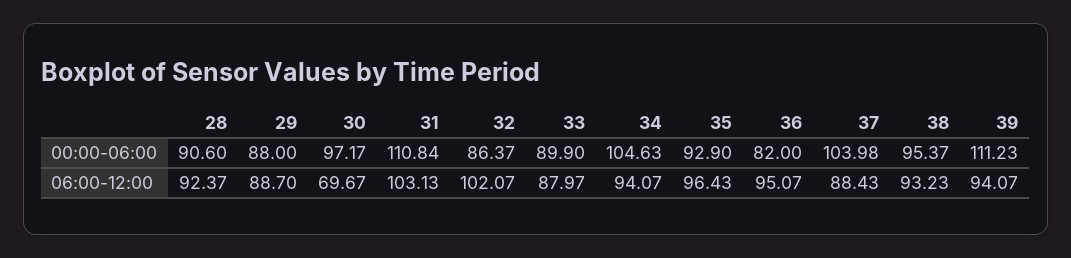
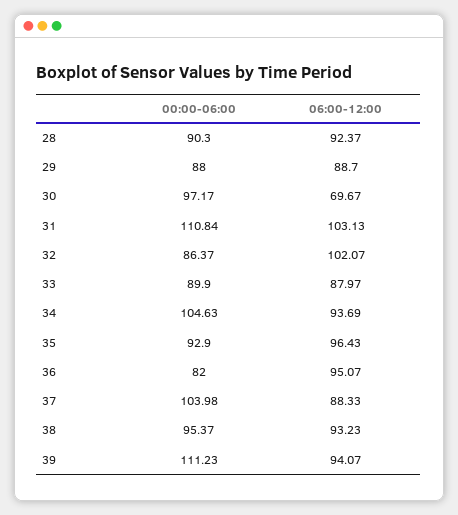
  {
    "28": {
-     "00:00-06:00": 90.6,
+     "00:00-06:00": 90.3,
      "06:00-12:00": 92.37
    },
    "29": {
      "00:00-06:00": 88,
      "06:00-12:00": 88.7
    },
    "30": {
      "00:00-06:00": 97.17,
      "06:00-12:00": 69.67
    },
    "31": {
      "00:00-06:00": 110.84,
      "06:00-12:00": 103.13
    },
    "32": {
      "00:00-06:00": 86.37,
      "06:00-12:00": 102.07
    },
    "33": {
      "00:00-06:00": 89.9,
      "06:00-12:00": 87.97
    },
    "34": {
      "00:00-06:00": 104.63,
-     "06:00-12:00": 94.07
+     "06:00-12:00": 93.69
    },
    "35": {
      "00:00-06:00": 92.9,
      "06:00-12:00": 96.43
    },
    "36": {
      "00:00-06:00": 82,
      "06:00-12:00": 95.07
    },
    "37": {
      "00:00-06:00": 103.98,
-     "06:00-12:00": 88.43
+     "06:00-12:00": 88.33
    },
    "38": {
      "00:00-06:00": 95.37,
      "06:00-12:00": 93.23
    },
    "39": {
      "00:00-06:00": 111.23,
      "06:00-12:00": 94.07
    }
  }

